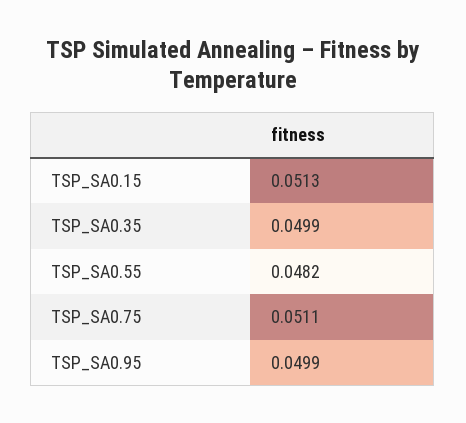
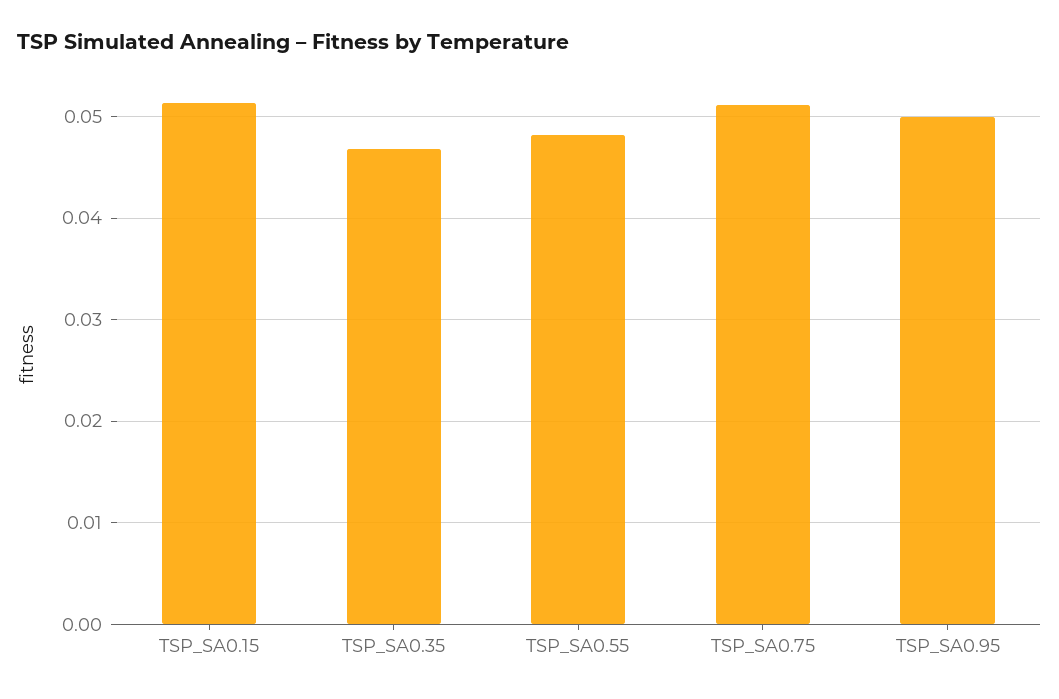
  {
    "TSP_SA0.15": 0.0513,
-   "TSP_SA0.35": 0.0499,
+   "TSP_SA0.35": 0.047,
    "TSP_SA0.55": 0.0482,
    "TSP_SA0.75": 0.0511,
    "TSP_SA0.95": 0.0499
  }

